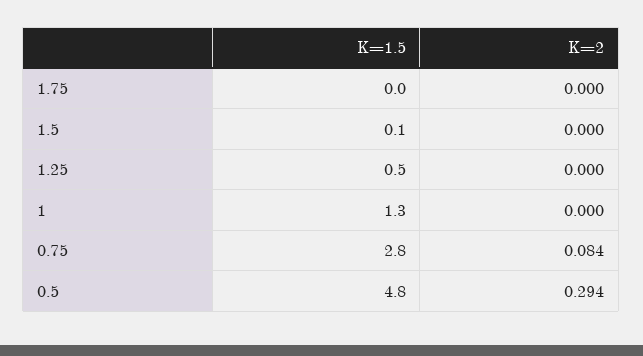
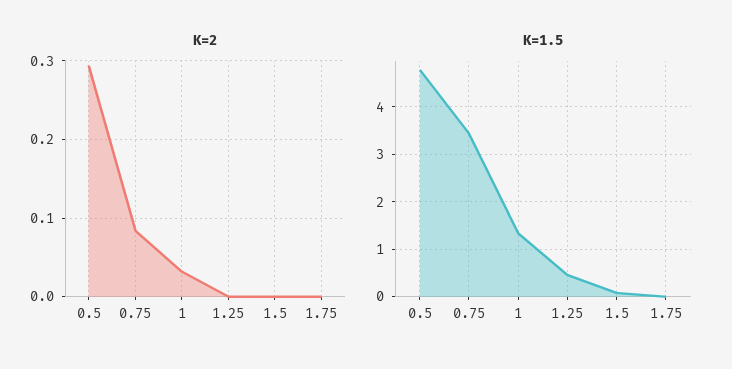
  {
    "K=1.5": {
      "1.75": 0,
      "1.5": 0.1,
      "1.25": 0.5,
      "1": 1.3,
-     "0.75": 2.8,
+     "0.75": 3.4,
      "0.5": 4.8
    },
    "K=2": {
      "1.75": 0,
      "1.5": 0,
      "1.25": 0,
-     "1": 0,
+     "1": 0.03,
      "0.75": 0.084,
      "0.5": 0.294
    }
  }

